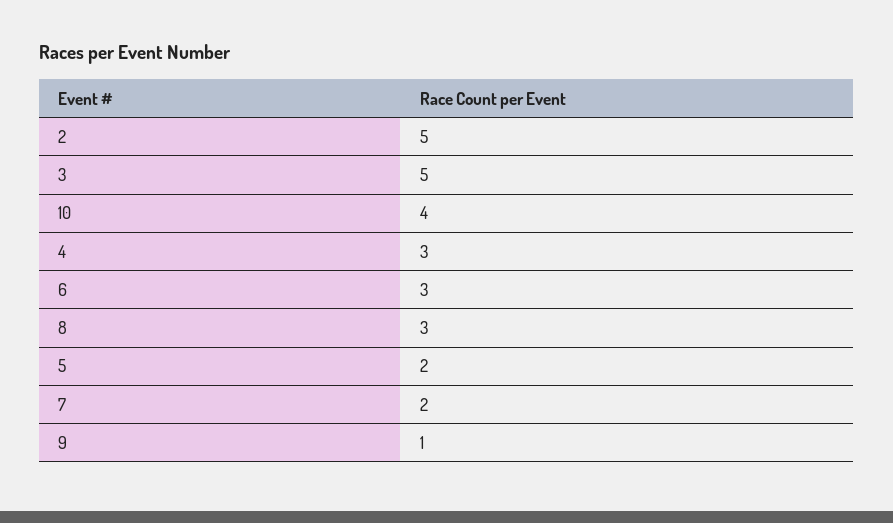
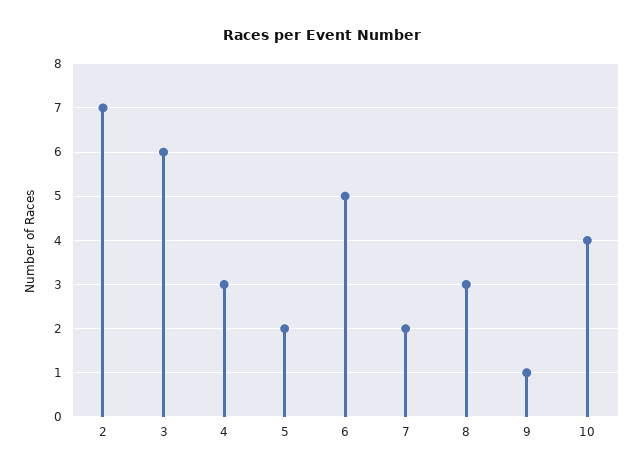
  {
-   "2": 5,
+   "2": 7,
-   "3": 5,
+   "3": 6,
    "10": 4,
    "4": 3,
-   "6": 3,
+   "6": 5,
    "8": 3,
    "5": 2,
    "7": 2,
    "9": 1
  }

